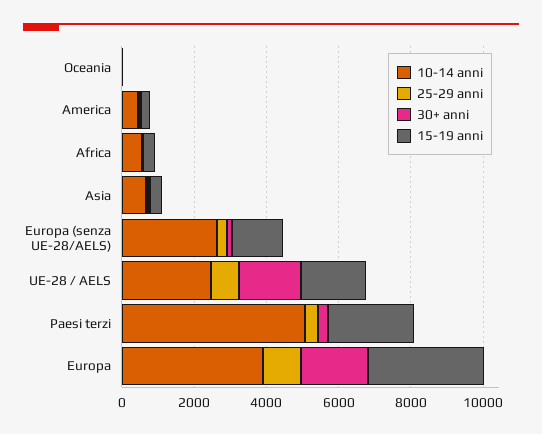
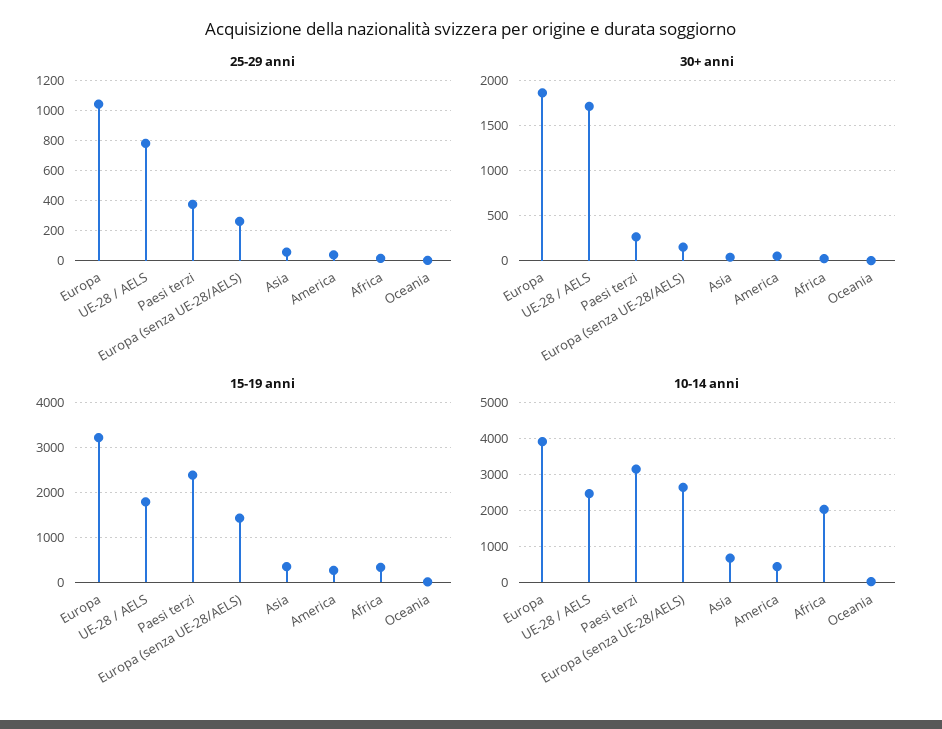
  {
    "10-14 anni": {
      "Oceania": 0,
      "America": 400,
-     "Africa": 500,
+     "Africa": 2000,
      "Asia": 600,
      "Europa (senza UE-28/AELS)": 2600,
      "UE-28 / AELS": 2400,
-     "Paesi terzi": 5000,
+     "Paesi terzi": 3200,
      "Europa": 4000
    },
    "25-29 anni": {
      "Oceania": 0,
      "America": 50,
      "Africa": 0,
      "Asia": 50,
      "Europa (senza UE-28/AELS)": 250,
      "UE-28 / AELS": 800,
      "Paesi terzi": 400,
      "Europa": 1050
    },
    "30+ anni": {
      "Oceania": 0,
      "America": 100,
      "Africa": 0,
      "Asia": 0,
      "Europa (senza UE-28/AELS)": 200,
      "UE-28 / AELS": 1700,
      "Paesi terzi": 300,
      "Europa": 1900
    },
    "15-19 anni": {
      "Oceania": 0,
      "America": 200,
      "Africa": 400,
      "Asia": 400,
      "Europa (senza UE-28/AELS)": 1400,
      "UE-28 / AELS": 1800,
      "Paesi terzi": 2400,
      "Europa": 3200
    }
  }

